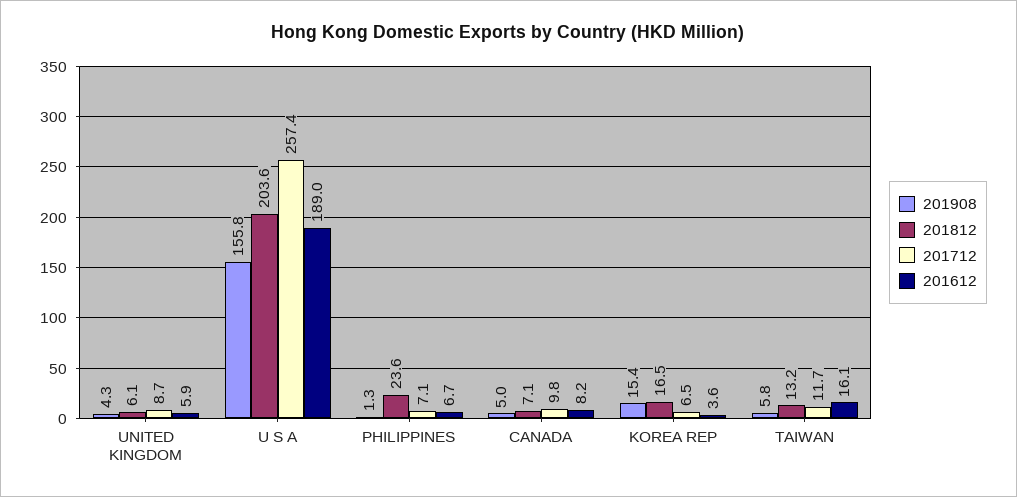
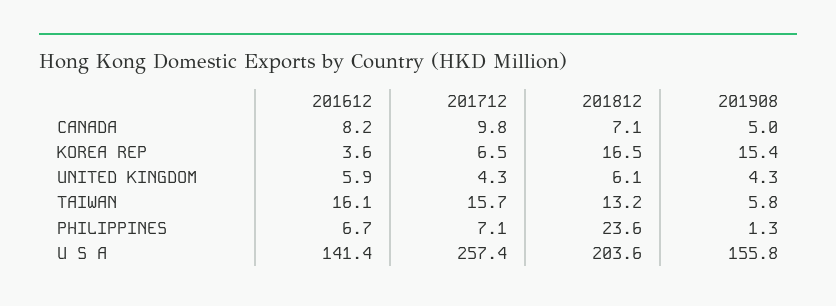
  {
    "201908": {
      "UNITED KINGDOM": 4.3,
      "U S A": 155.8,
      "PHILIPPINES": 1.3,
      "CANADA": 5,
      "KOREA REP": 15.4,
      "TAIWAN": 5.8
    },
    "201812": {
      "UNITED KINGDOM": 6.1,
      "U S A": 203.6,
      "PHILIPPINES": 23.6,
      "CANADA": 7.1,
      "KOREA REP": 16.5,
      "TAIWAN": 13.2
    },
    "201712": {
-     "UNITED KINGDOM": 8.7,
+     "UNITED KINGDOM": 4.3,
      "U S A": 257.4,
      "PHILIPPINES": 7.1,
      "CANADA": 9.8,
      "KOREA REP": 6.5,
-     "TAIWAN": 11.7
+     "TAIWAN": 15.7
    },
    "201612": {
      "UNITED KINGDOM": 5.9,
-     "U S A": 189,
+     "U S A": 141.4,
      "PHILIPPINES": 6.7,
      "CANADA": 8.2,
      "KOREA REP": 3.6,
      "TAIWAN": 16.1
    }
  }

